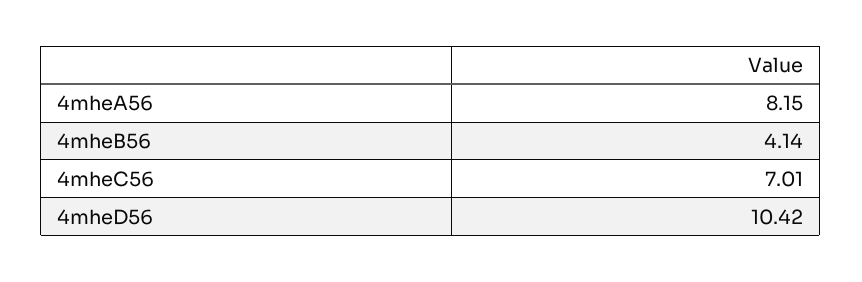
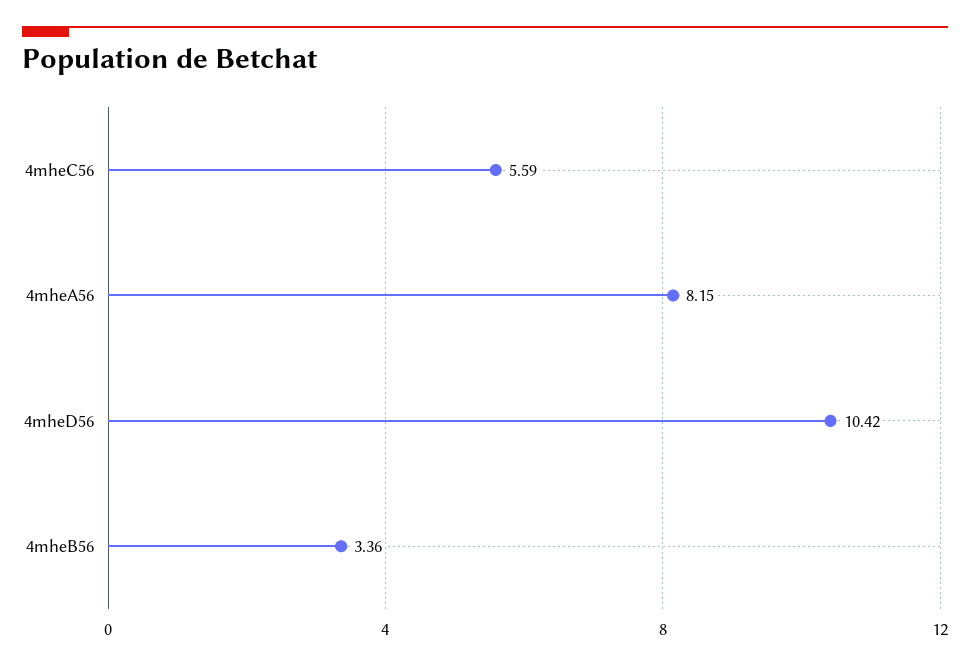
  {
    "4mheA56": 8.15,
-   "4mheB56": 4.14,
+   "4mheB56": 3.36,
-   "4mheC56": 7.01,
+   "4mheC56": 5.59,
    "4mheD56": 10.42
  }

